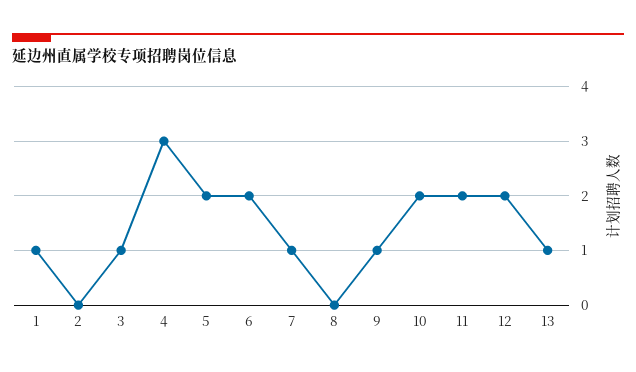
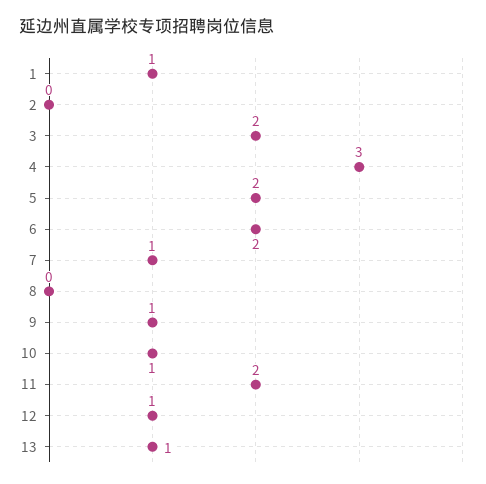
  {
    "1": 1,
    "2": 0,
-   "3": 1,
+   "3": 2,
    "4": 3,
    "5": 2,
    "6": 2,
    "7": 1,
    "8": 0,
    "9": 1,
-   "10": 2,
+   "10": 1,
    "11": 2,
-   "12": 2,
+   "12": 1,
    "13": 1
  }

